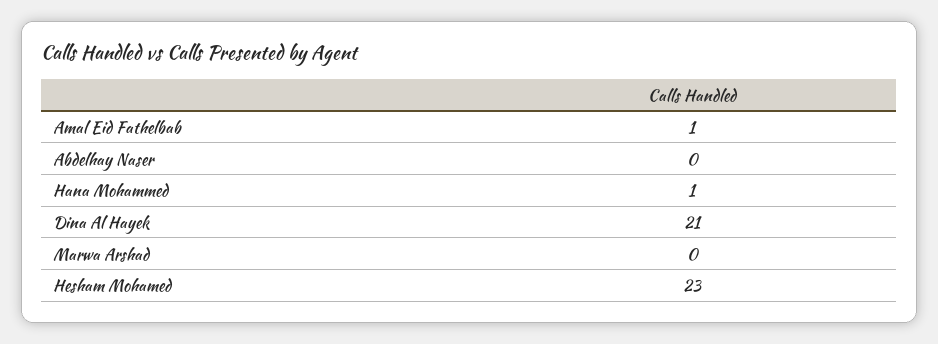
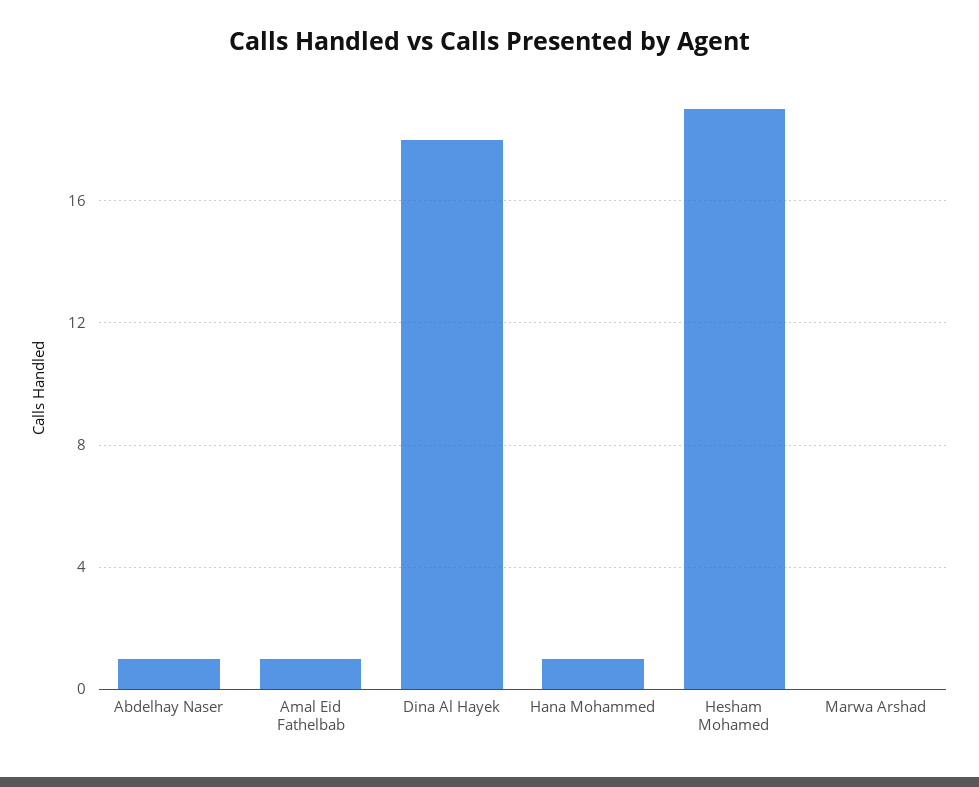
  {
    "Amal Eid Fathelbab": 1,
-   "Abdelhay Naser": 0,
+   "Abdelhay Naser": 1,
    "Hana Mohammed": 1,
-   "Dina Al Hayek": 21,
+   "Dina Al Hayek": 18,
    "Marwa Arshad": 0,
-   "Hesham Mohamed": 23
+   "Hesham Mohamed": 19
  }

